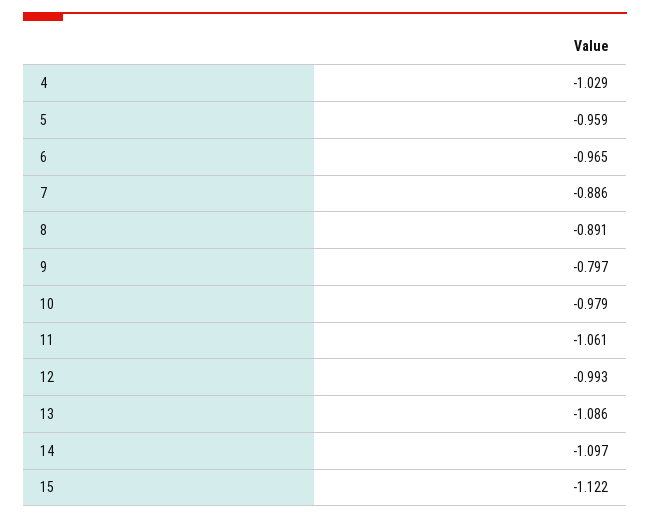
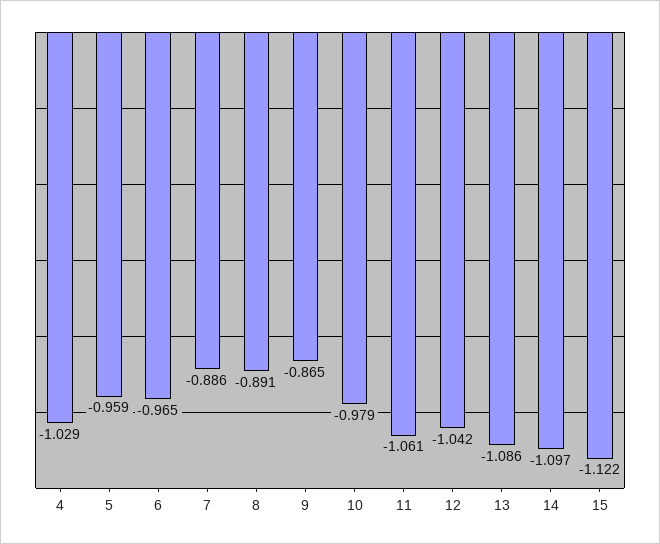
  {
    "4": -1.029,
    "5": -0.959,
    "6": -0.965,
    "7": -0.886,
    "8": -0.891,
-   "9": -0.797,
+   "9": -0.865,
    "10": -0.979,
    "11": -1.061,
-   "12": -0.993,
+   "12": -1.042,
    "13": -1.086,
    "14": -1.097,
    "15": -1.122
  }

